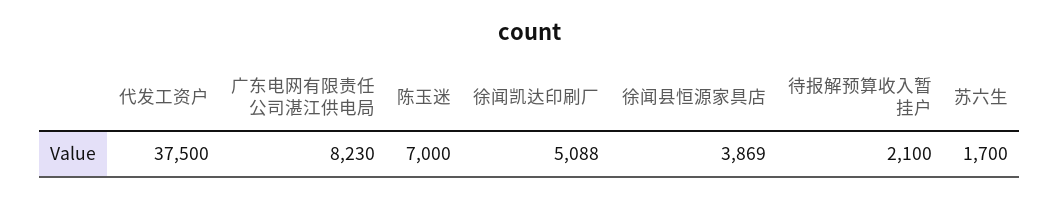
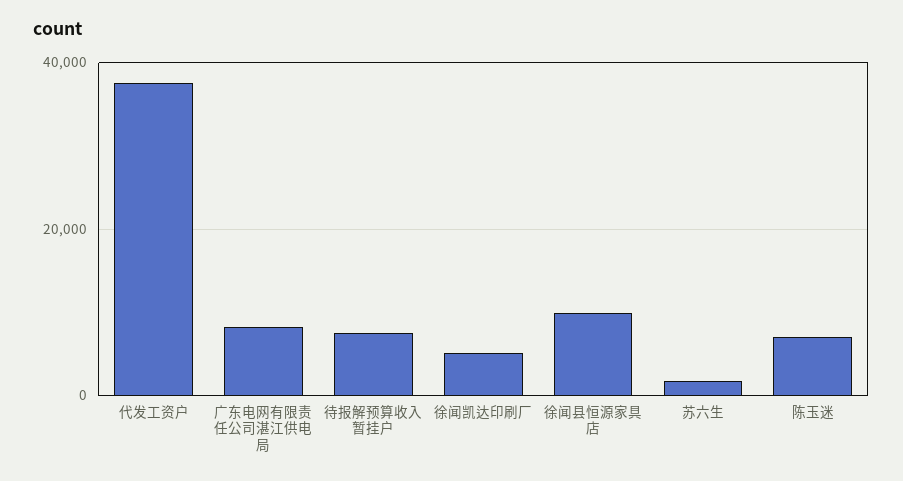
  {
    "代发工资户": 37500,
    "广东电网有限责任公司湛江供电局": 8230,
    "陈玉迷": 7000,
    "徐闻凯达印刷厂": 5088,
-   "徐闻县恒源家具店": 3869,
+   "徐闻县恒源家具店": 10000,
-   "待报解预算收入暂挂户": 2100,
+   "待报解预算收入暂挂户": 8000,
    "苏六生": 1700
  }

